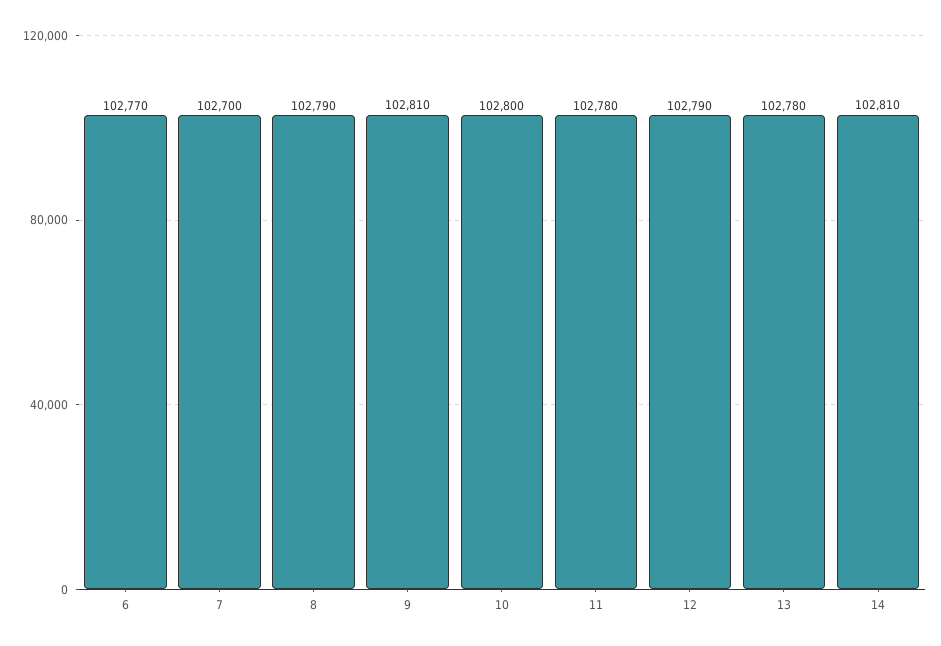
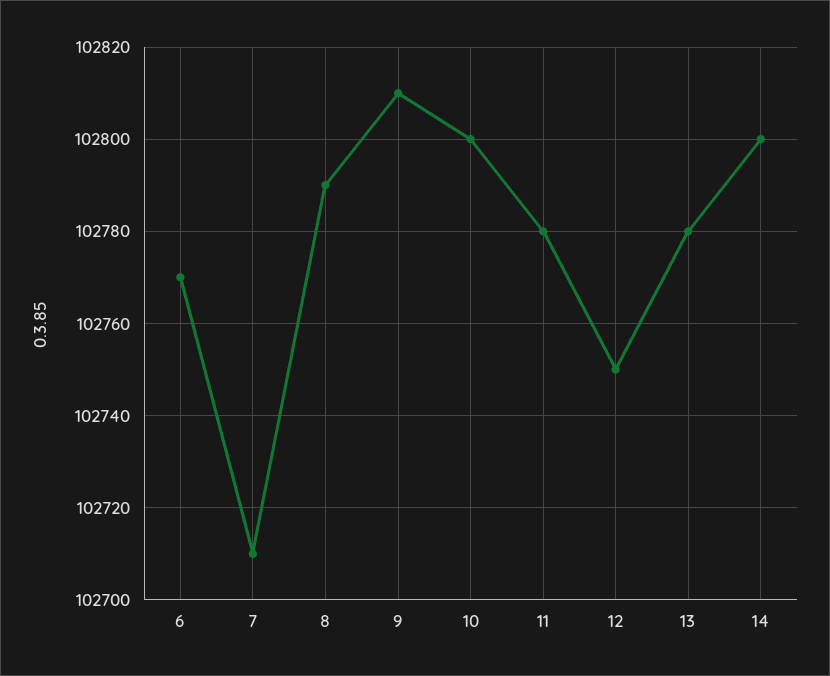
  {
    "6": 102770,
-   "7": 102700,
+   "7": 102710,
    "8": 102790,
    "9": 102810,
    "10": 102800,
    "11": 102780,
-   "12": 102790,
+   "12": 102750,
    "13": 102780,
-   "14": 102810
+   "14": 102800
  }

